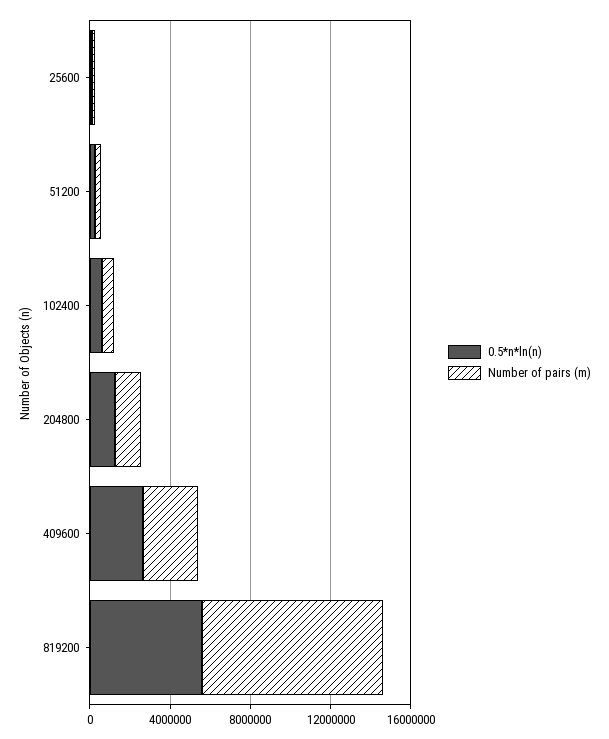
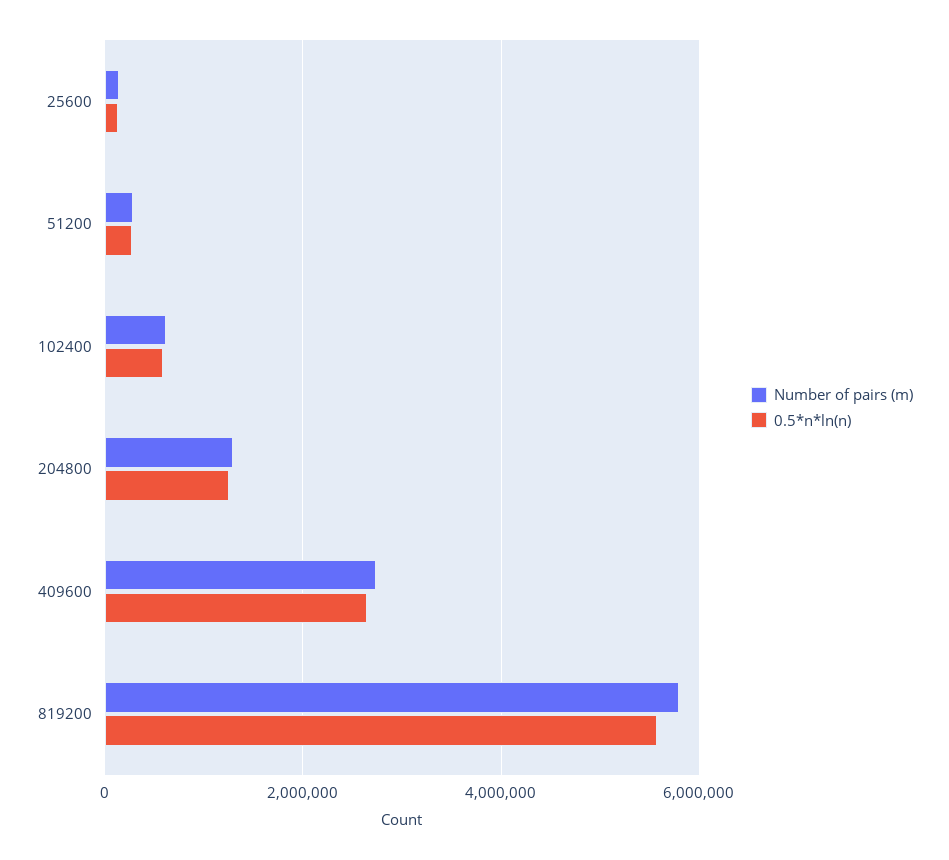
  {
    "0.5*n*ln(n)": {
      "25600": 200000,
      "51200": 200000,
      "102400": 600000,
      "204800": 1200000,
      "409600": 2600000,
      "819200": 5600000
    },
    "Number of pairs (m)": {
      "25600": 200000,
      "51200": 200000,
      "102400": 600000,
      "204800": 1200000,
      "409600": 2800000,
-     "819200": 9000000
+     "819200": 5800000
    }
  }

